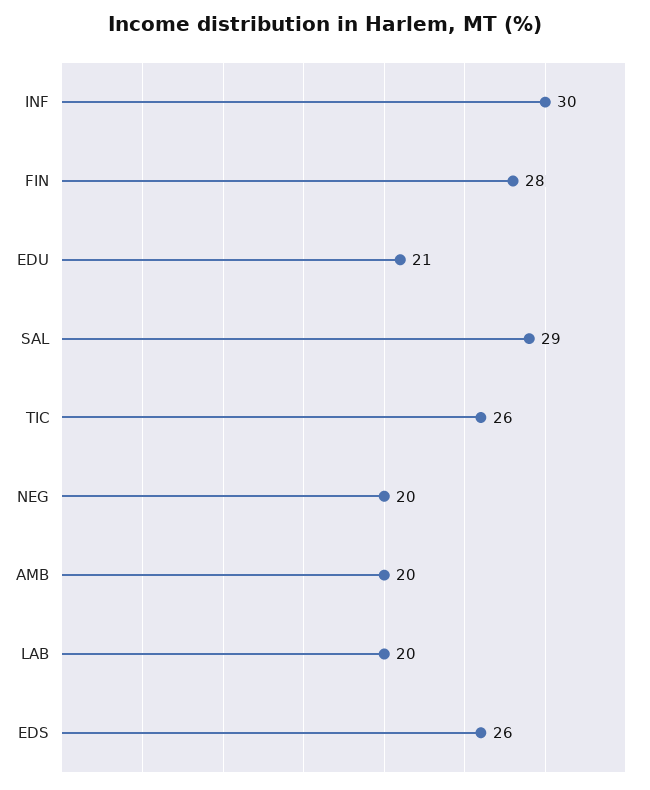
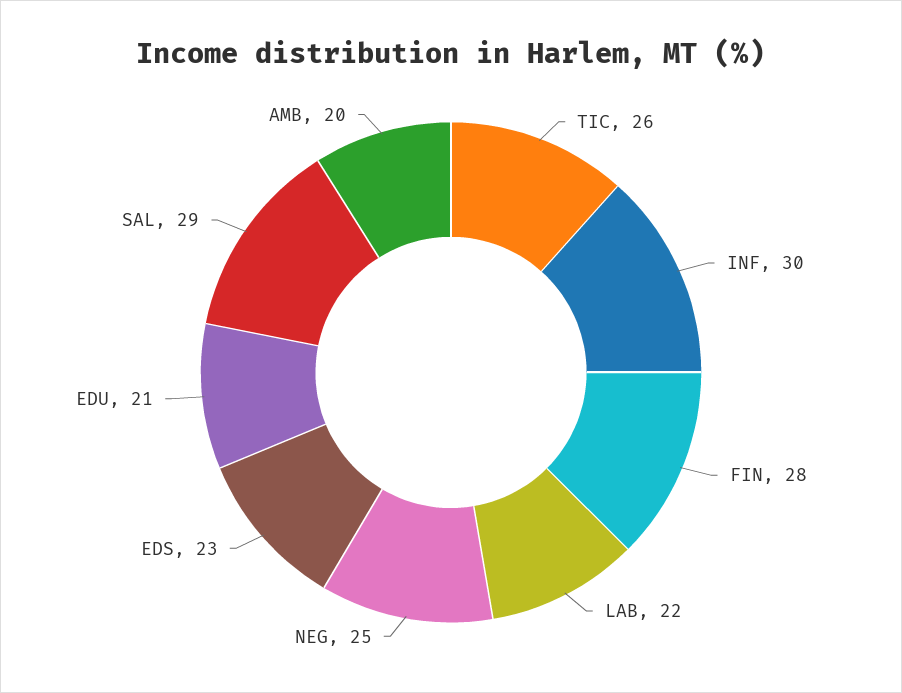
  {
    "INF": 30,
    "FIN": 28,
    "EDU": 21,
    "SAL": 29,
    "TIC": 26,
-   "NEG": 20,
+   "NEG": 25,
    "AMB": 20,
-   "LAB": 20,
+   "LAB": 22,
-   "EDS": 26
+   "EDS": 23
  }

